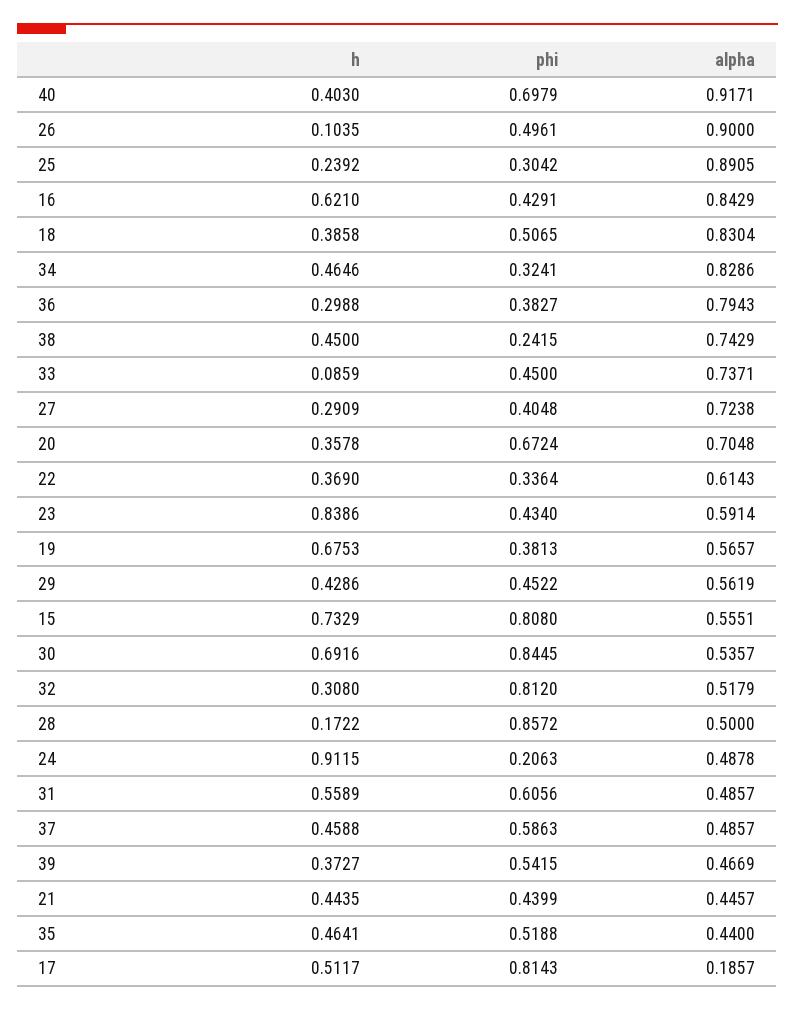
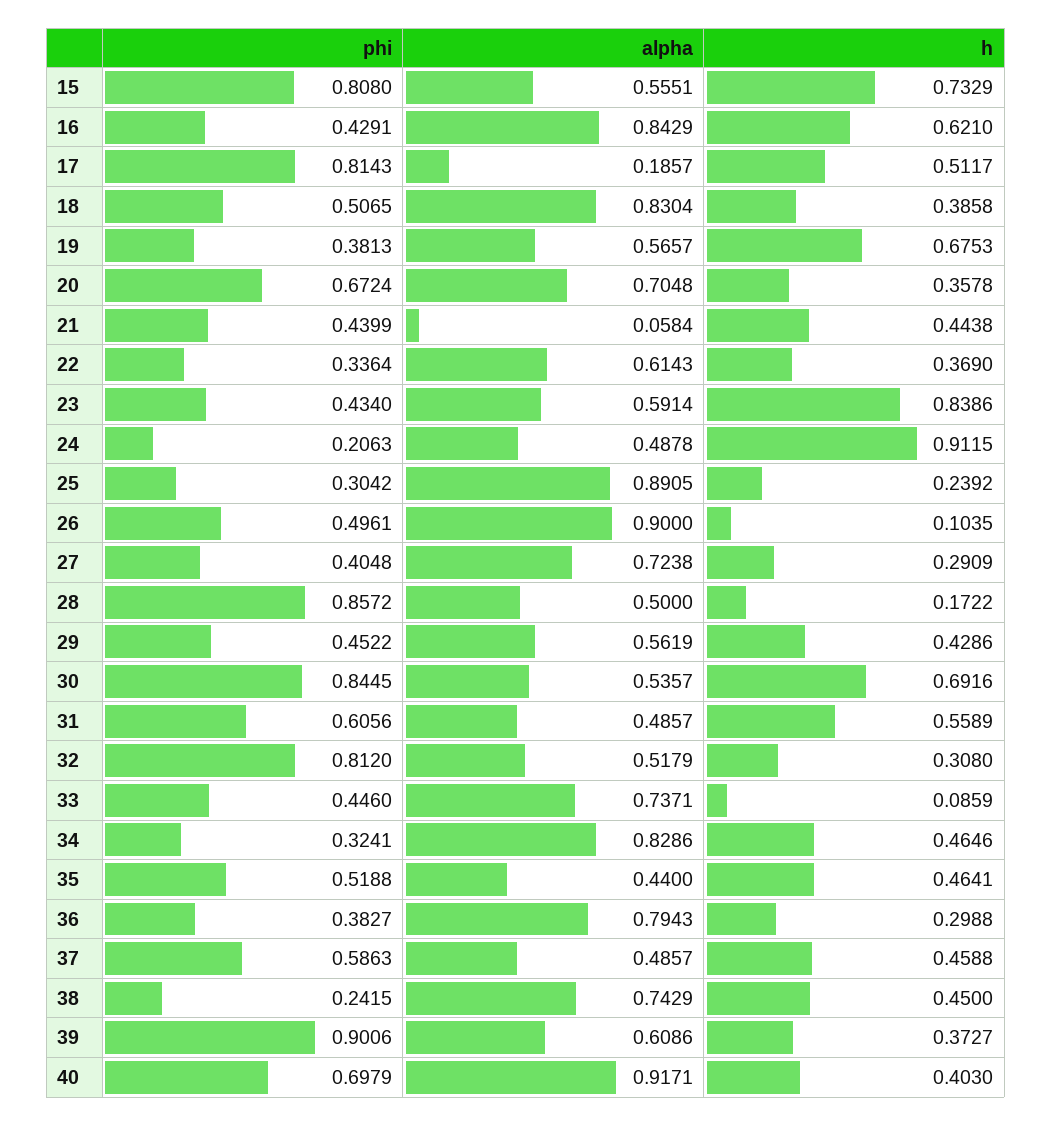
  {
    "h": {
      "40": 0.403,
      "26": 0.1035,
      "25": 0.2392,
      "16": 0.621,
      "18": 0.3858,
      "34": 0.4646,
      "36": 0.2988,
      "38": 0.45,
      "33": 0.0859,
      "27": 0.2909,
      "20": 0.3578,
      "22": 0.369,
      "23": 0.8386,
      "19": 0.6753,
      "29": 0.4286,
      "15": 0.7329,
      "30": 0.6916,
      "32": 0.308,
      "28": 0.1722,
      "24": 0.9115,
      "31": 0.5589,
      "37": 0.4588,
      "39": 0.3727,
-     "21": 0.4435,
+     "21": 0.4438,
      "35": 0.4641,
      "17": 0.5117
    },
    "phi": {
      "40": 0.6979,
      "26": 0.4961,
      "25": 0.3042,
      "16": 0.4291,
      "18": 0.5065,
      "34": 0.3241,
      "36": 0.3827,
      "38": 0.2415,
-     "33": 0.45,
+     "33": 0.446,
      "27": 0.4048,
      "20": 0.6724,
      "22": 0.3364,
      "23": 0.434,
      "19": 0.3813,
      "29": 0.4522,
      "15": 0.808,
      "30": 0.8445,
      "32": 0.812,
      "28": 0.8572,
      "24": 0.2063,
      "31": 0.6056,
      "37": 0.5863,
-     "39": 0.5415,
+     "39": 0.9006,
      "21": 0.4399,
      "35": 0.5188,
      "17": 0.8143
    },
    "alpha": {
      "40": 0.9171,
      "26": 0.9,
      "25": 0.8905,
      "16": 0.8429,
      "18": 0.8304,
      "34": 0.8286,
      "36": 0.7943,
      "38": 0.7429,
      "33": 0.7371,
      "27": 0.7238,
      "20": 0.7048,
      "22": 0.6143,
      "23": 0.5914,
      "19": 0.5657,
      "29": 0.5619,
      "15": 0.5551,
      "30": 0.5357,
      "32": 0.5179,
      "28": 0.5,
      "24": 0.4878,
      "31": 0.4857,
      "37": 0.4857,
-     "39": 0.4669,
+     "39": 0.6086,
-     "21": 0.4457,
+     "21": 0.0584,
      "35": 0.44,
      "17": 0.1857
    }
  }

